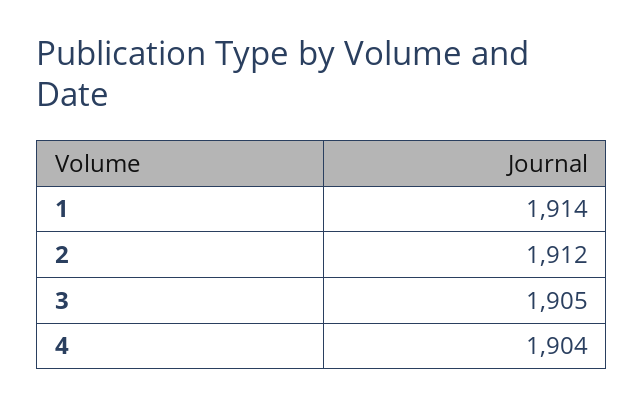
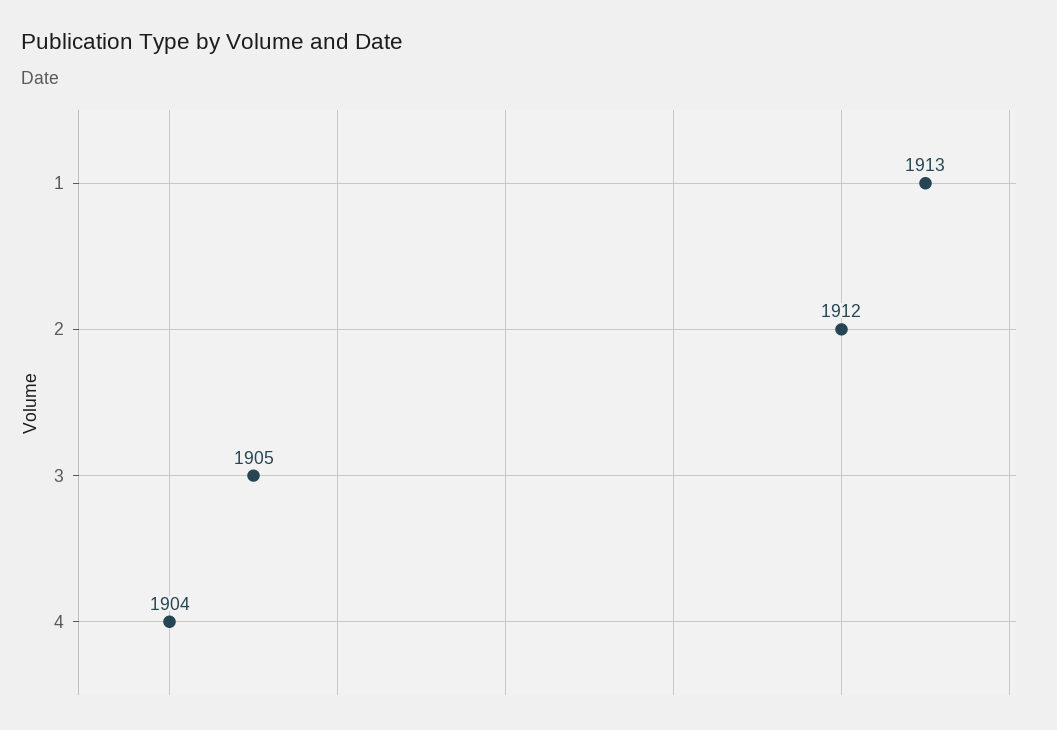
  {
-   "1": 1914,
+   "1": 1913,
    "2": 1912,
    "3": 1905,
    "4": 1904
  }

